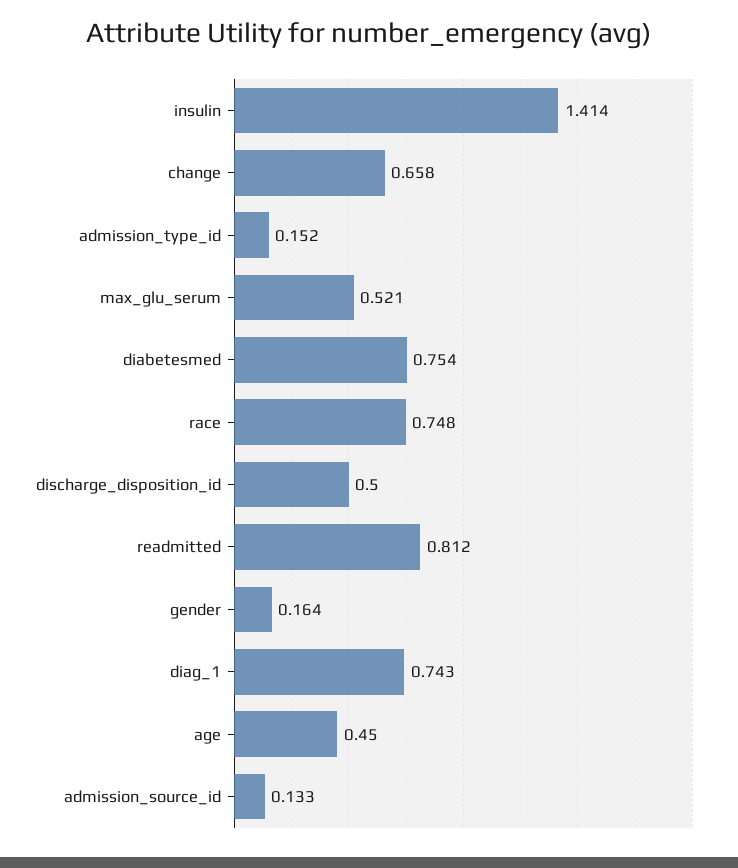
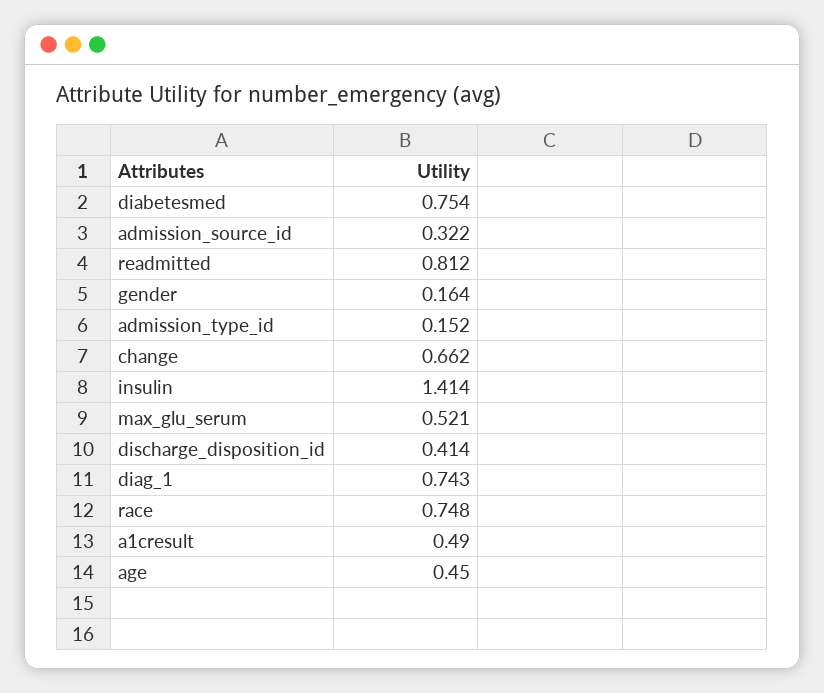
  {
    "insulin": 1.414,
-   "change": 0.658,
+   "change": 0.662,
    "admission_type_id": 0.152,
    "max_glu_serum": 0.521,
    "diabetesmed": 0.754,
    "race": 0.748,
-   "discharge_disposition_id": 0.5,
+   "discharge_disposition_id": 0.414,
    "readmitted": 0.812,
    "gender": 0.164,
    "diag_1": 0.743,
    "age": 0.45,
-   "admission_source_id": 0.133
+   "admission_source_id": 0.322,
+   "a1cresult": 0.49
  }

